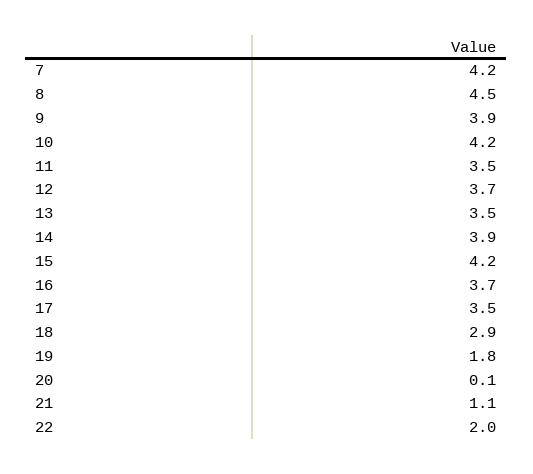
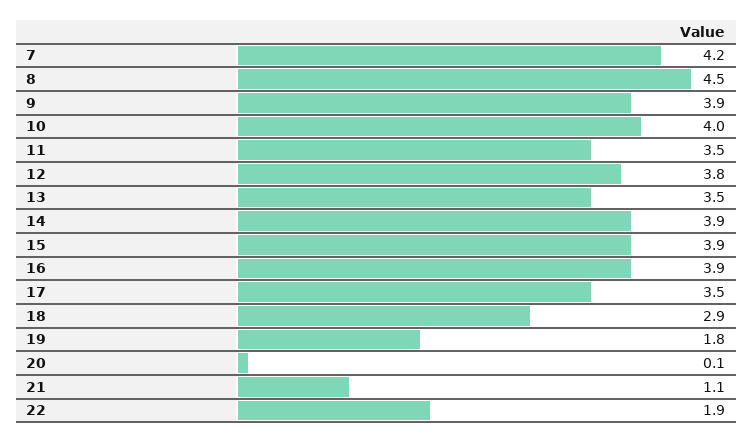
  {
    "7": 4.2,
    "8": 4.5,
    "9": 3.9,
-   "10": 4.2,
+   "10": 4,
    "11": 3.5,
-   "12": 3.7,
+   "12": 3.8,
    "13": 3.5,
    "14": 3.9,
-   "15": 4.2,
+   "15": 3.9,
-   "16": 3.7,
+   "16": 3.9,
    "17": 3.5,
    "18": 2.9,
    "19": 1.8,
    "20": 0.1,
    "21": 1.1,
-   "22": 2
+   "22": 1.9
  }

